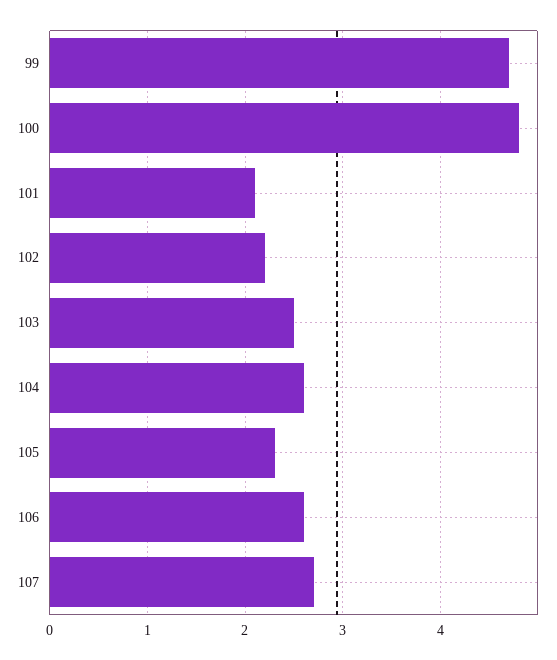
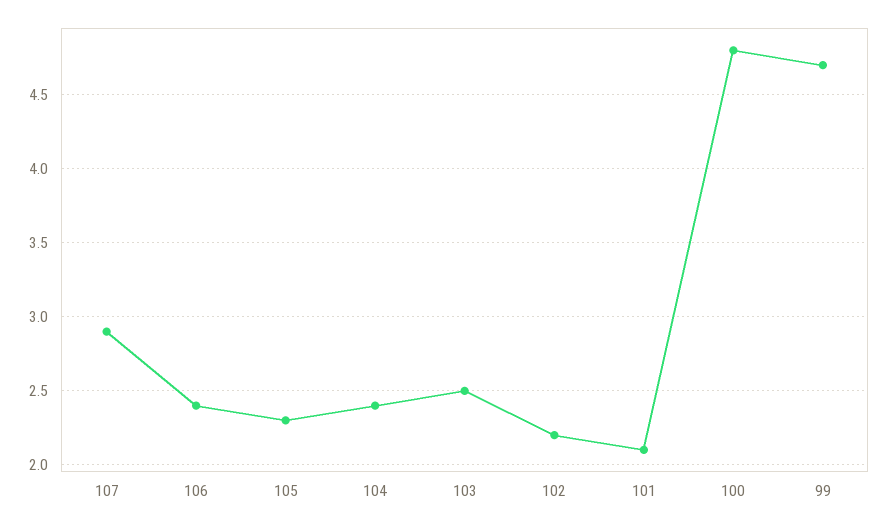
  {
    "99": 4.7,
    "100": 4.8,
    "101": 2.1,
    "102": 2.2,
    "103": 2.5,
-   "104": 2.6,
+   "104": 2.4,
    "105": 2.3,
-   "106": 2.6,
+   "106": 2.4,
-   "107": 2.7
+   "107": 2.9
  }

